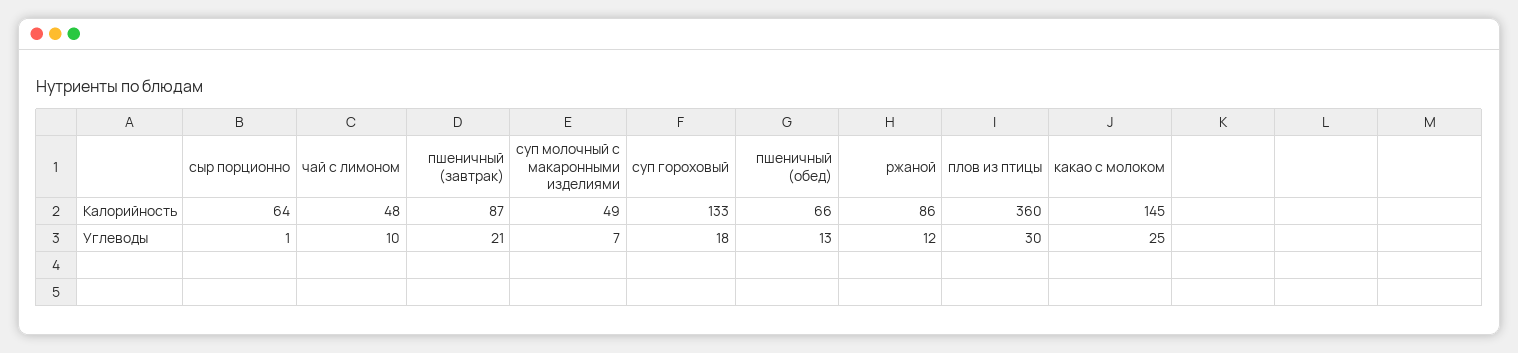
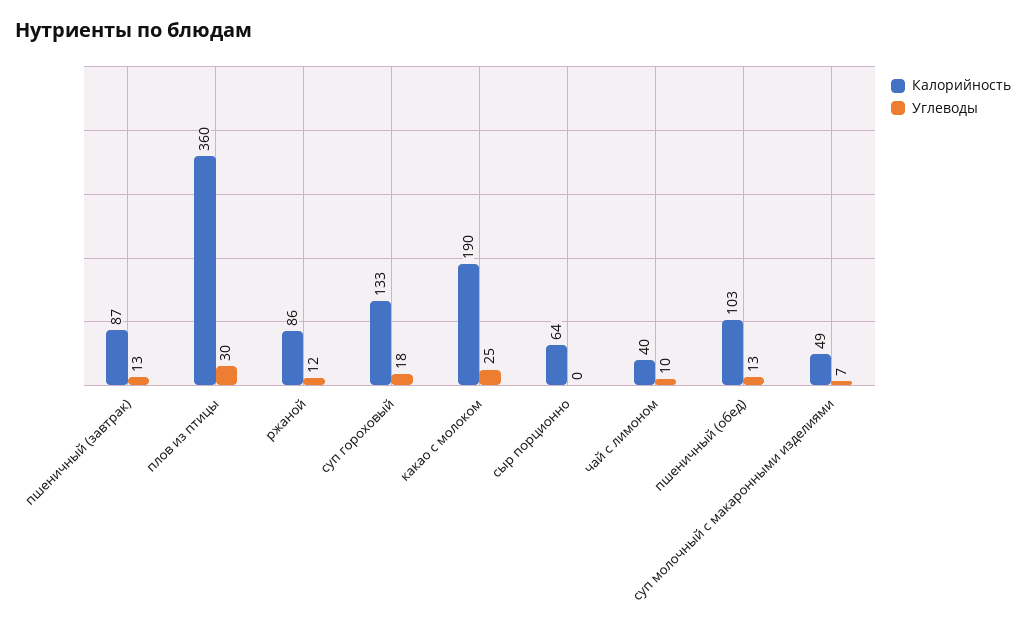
  {
    "Калорийность": {
      "сыр порционно": 64,
-     "чай с лимоном": 48,
+     "чай с лимоном": 40,
      "пшеничный (завтрак)": 87,
      "суп молочный с макаронными изделиями": 49,
      "суп гороховый": 133,
-     "пшеничный (обед)": 66,
+     "пшеничный (обед)": 103,
      "ржаной": 86,
      "плов из птицы": 360,
-     "какао с молоком": 145
+     "какао с молоком": 190
    },
    "Углеводы": {
-     "сыр порционно": 1,
+     "сыр порционно": 0,
      "чай с лимоном": 10,
-     "пшеничный (завтрак)": 21,
+     "пшеничный (завтрак)": 13,
      "суп молочный с макаронными изделиями": 7,
      "суп гороховый": 18,
      "пшеничный (обед)": 13,
      "ржаной": 12,
      "плов из птицы": 30,
      "какао с молоком": 25
    }
  }

